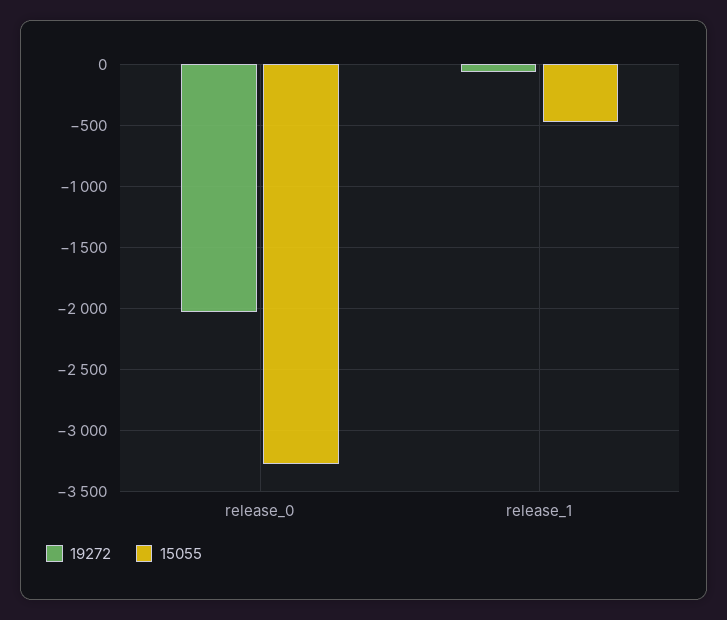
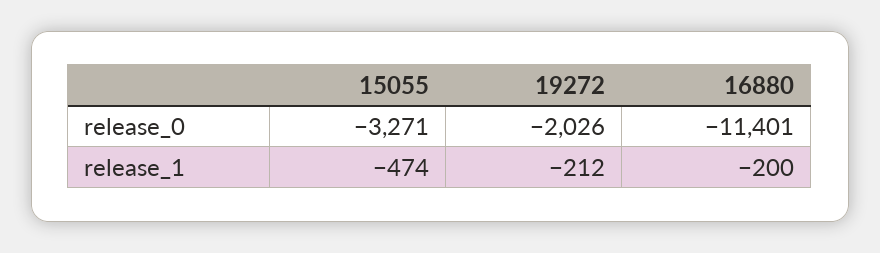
  {
    "19272": {
      "release_0": -2026,
-     "release_1": -50
+     "release_1": -212
    },
    "15055": {
      "release_0": -3271,
      "release_1": -474
-   }
+   },
+   "16880": {
+     "release_0": -11401,
+     "release_1": -200
+   }
  }

